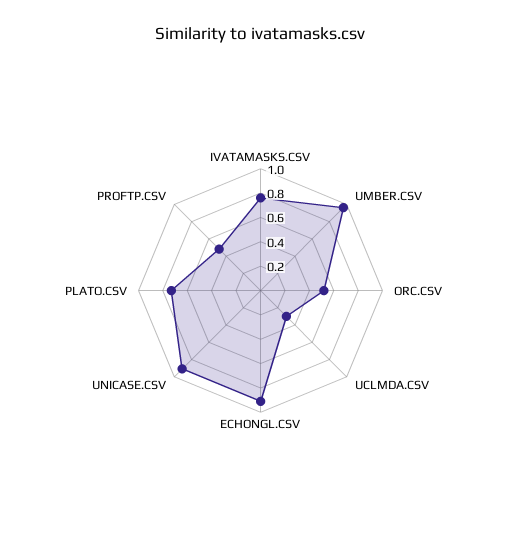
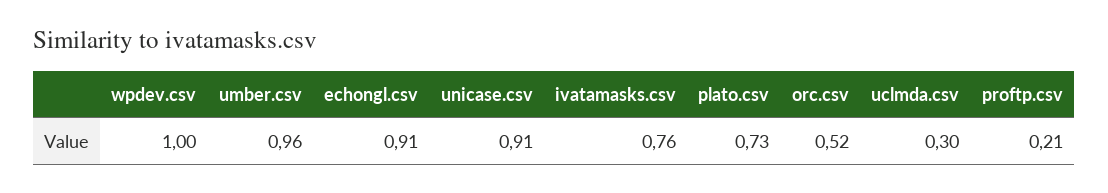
  {
    "IVATAMASKS.CSV": 0.76,
    "UMBER.CSV": 0.96,
    "ORC.CSV": 0.52,
    "UCLMDA.CSV": 0.3,
    "ECHONGL.CSV": 0.91,
    "UNICASE.CSV": 0.91,
    "PLATO.CSV": 0.73,
-   "PROFTP.CSV": 0.5
+   "PROFTP.CSV": 0.21,
+   "wpdev.csv": 1
  }

